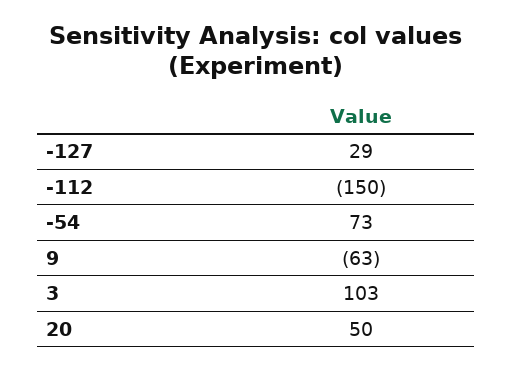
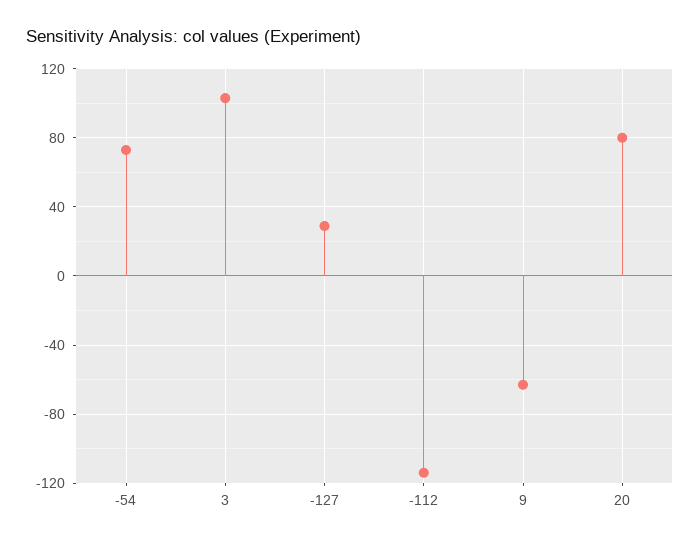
  {
    "-127": 29,
-   "-112": -150,
+   "-112": -115,
    "-54": 73,
    "9": -63,
    "3": 103,
-   "20": 50
+   "20": 80
  }

